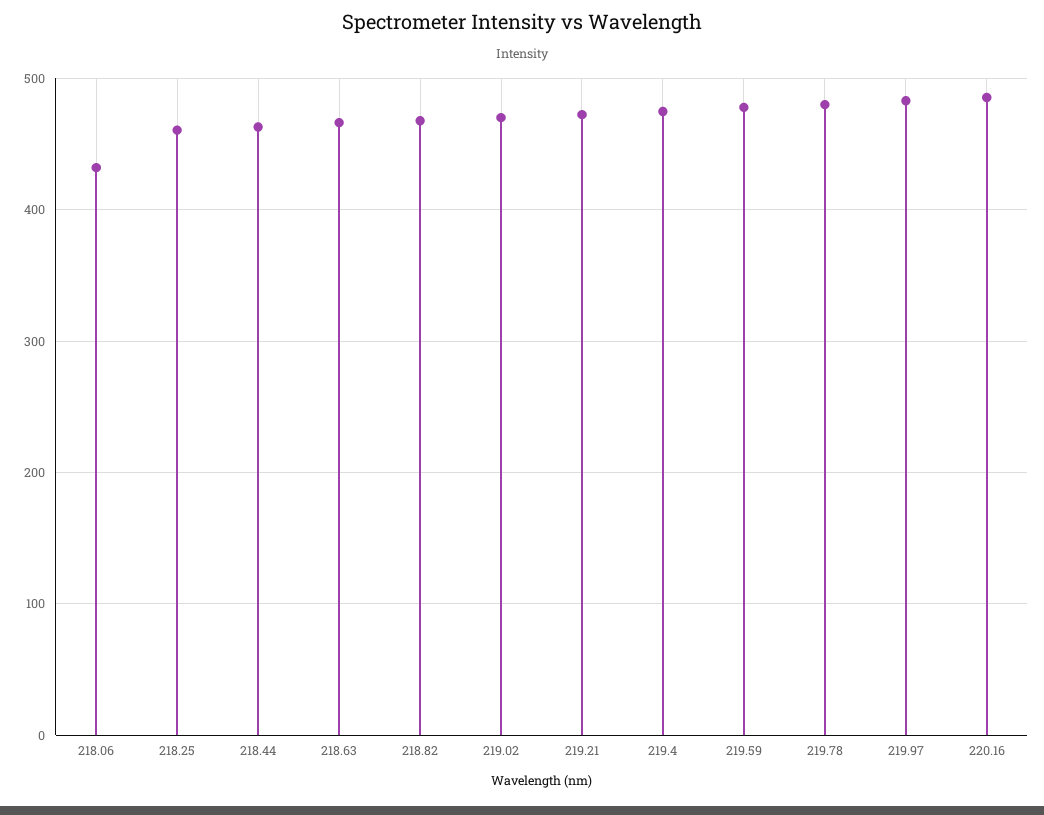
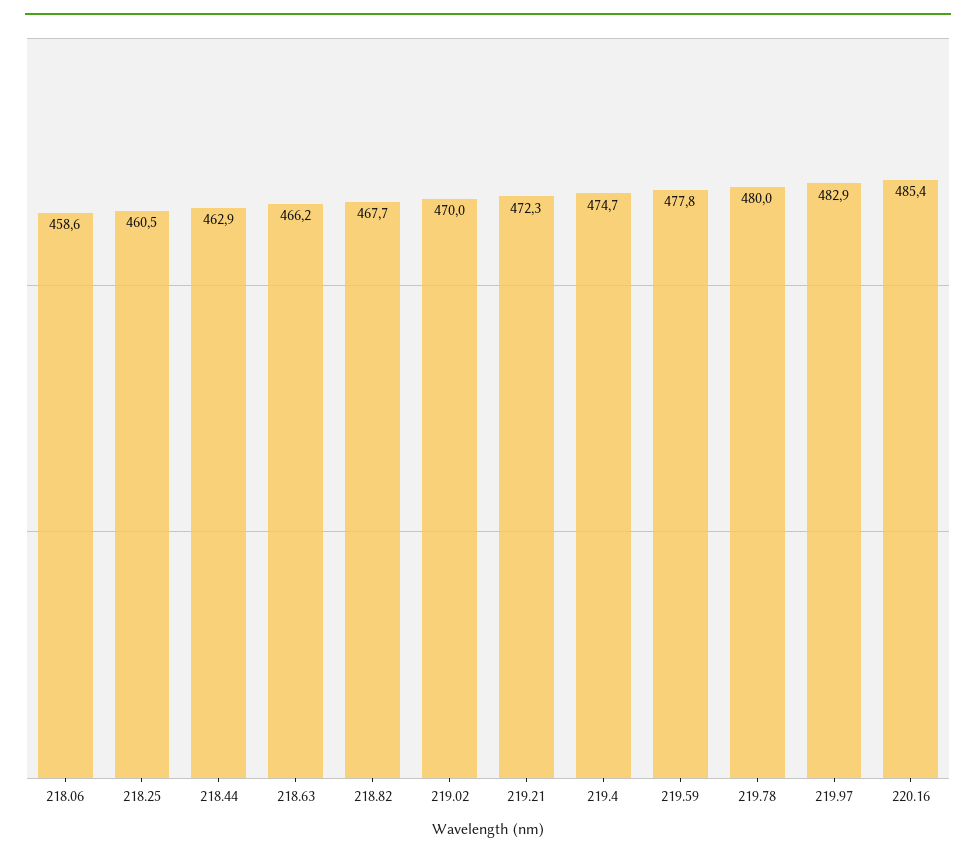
  {
-   "218.06": 430,
+   "218.06": 458.6,
    "218.25": 460.5,
    "218.44": 462.9,
    "218.63": 466.2,
    "218.82": 467.7,
    "219.02": 470,
    "219.21": 472.3,
    "219.4": 474.7,
    "219.59": 477.8,
    "219.78": 480,
    "219.97": 482.9,
    "220.16": 485.4
  }

